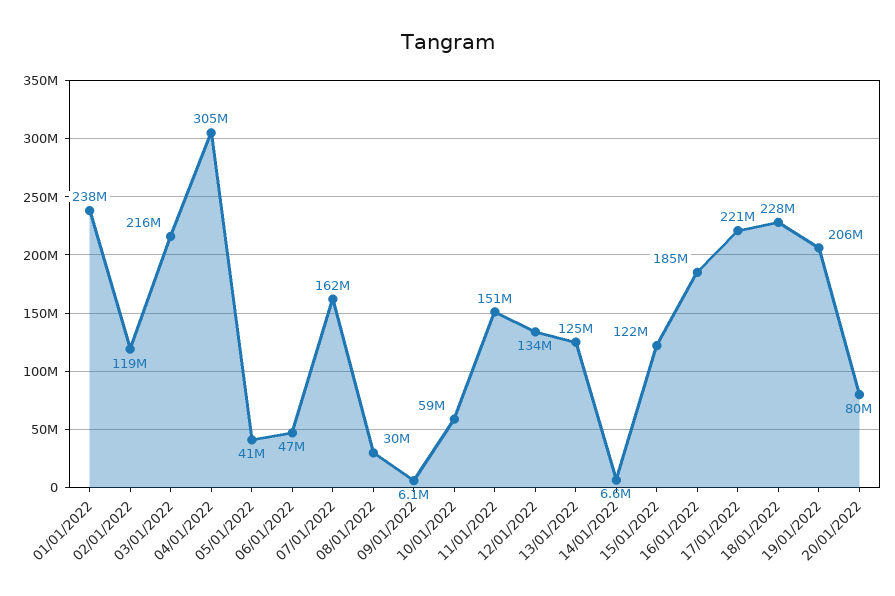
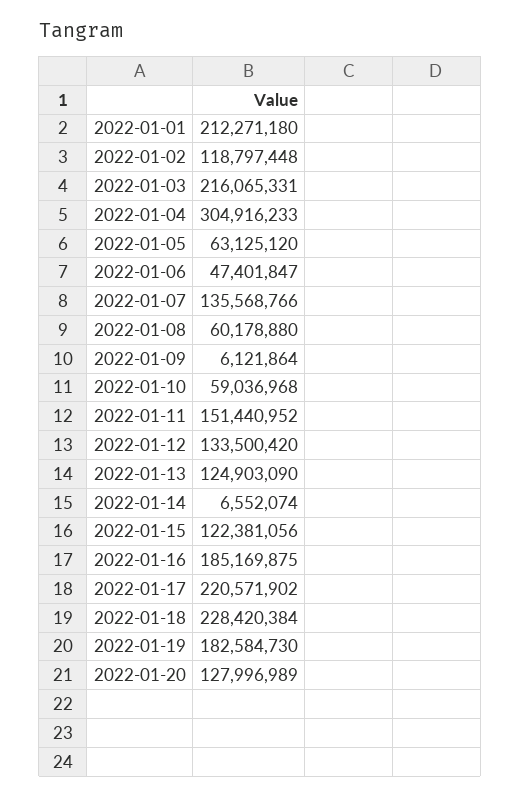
  {
-   "01/01/2022": 238000000,
+   "01/01/2022": 212271180,
    "02/01/2022": 118797448,
    "03/01/2022": 216065331,
    "04/01/2022": 304916233,
-   "05/01/2022": 41000000,
+   "05/01/2022": 63125120,
    "06/01/2022": 47401847,
-   "07/01/2022": 162000000,
+   "07/01/2022": 135568766,
-   "08/01/2022": 30000000,
+   "08/01/2022": 60178880,
    "09/01/2022": 6121864,
    "10/01/2022": 59036968,
    "11/01/2022": 151440952,
    "12/01/2022": 133500420,
    "13/01/2022": 124903090,
    "14/01/2022": 6552074,
    "15/01/2022": 122381056,
    "16/01/2022": 185169875,
    "17/01/2022": 220571902,
    "18/01/2022": 228420384,
-   "19/01/2022": 206000000,
+   "19/01/2022": 182584730,
-   "20/01/2022": 80000000
+   "20/01/2022": 127996989
  }

